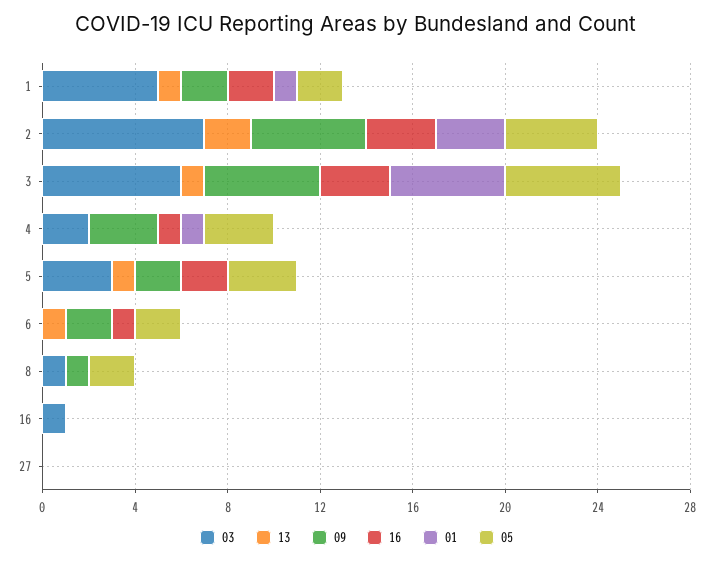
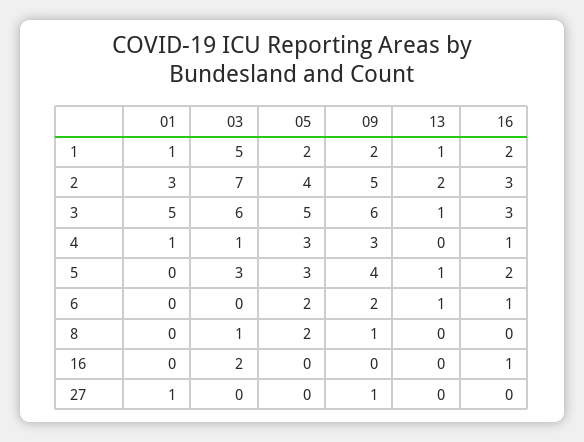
  {
    "03": {
      "1": 5,
      "2": 7,
      "3": 6,
-     "4": 2,
+     "4": 1,
      "5": 3,
      "6": 0,
      "8": 1,
-     "16": 1,
+     "16": 2,
      "27": 0
    },
    "13": {
      "1": 1,
      "2": 2,
      "3": 1,
      "4": 0,
      "5": 1,
      "6": 1,
      "8": 0,
      "16": 0,
      "27": 0
    },
    "09": {
      "1": 2,
      "2": 5,
-     "3": 5,
+     "3": 6,
      "4": 3,
-     "5": 2,
+     "5": 4,
      "6": 2,
      "8": 1,
      "16": 0,
-     "27": 0
+     "27": 1
    },
    "16": {
      "1": 2,
      "2": 3,
      "3": 3,
      "4": 1,
      "5": 2,
      "6": 1,
      "8": 0,
-     "16": 0,
+     "16": 1,
      "27": 0
    },
    "01": {
      "1": 1,
      "2": 3,
      "3": 5,
      "4": 1,
      "5": 0,
      "6": 0,
      "8": 0,
      "16": 0,
-     "27": 0
+     "27": 1
    },
    "05": {
      "1": 2,
      "2": 4,
      "3": 5,
      "4": 3,
      "5": 3,
      "6": 2,
      "8": 2,
      "16": 0,
      "27": 0
    }
  }

